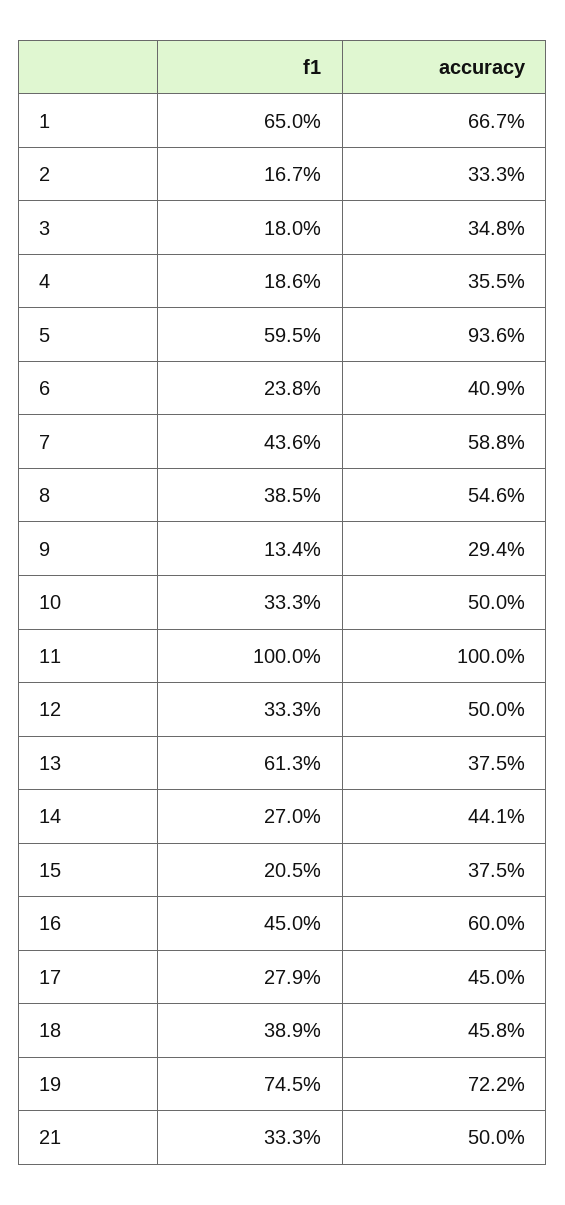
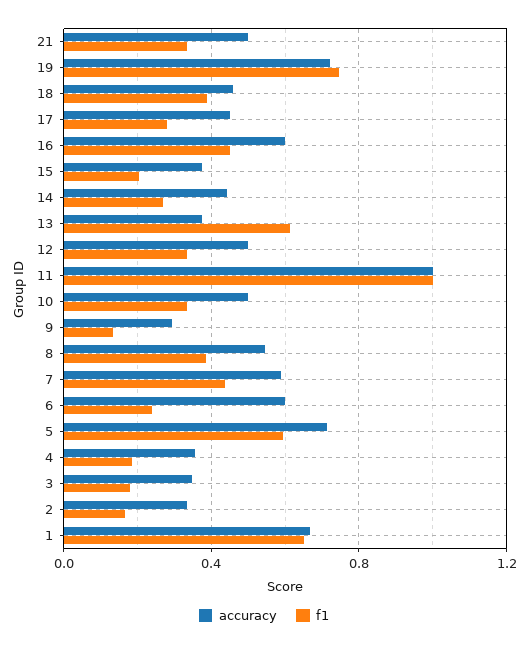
  {
    "f1": {
      "1": 0.65,
      "2": 0.167,
      "3": 0.18,
      "4": 0.186,
      "5": 0.595,
      "6": 0.238,
      "7": 0.436,
      "8": 0.385,
      "9": 0.134,
      "10": 0.333,
      "11": 1,
      "12": 0.333,
      "13": 0.613,
      "14": 0.27,
      "15": 0.205,
      "16": 0.45,
      "17": 0.279,
      "18": 0.389,
      "19": 0.745,
      "21": 0.333
    },
    "accuracy": {
      "1": 0.667,
      "2": 0.333,
      "3": 0.348,
      "4": 0.355,
-     "5": 0.936,
+     "5": 0.7,
-     "6": 0.409,
+     "6": 0.6,
      "7": 0.588,
      "8": 0.546,
      "9": 0.294,
      "10": 0.5,
      "11": 1,
      "12": 0.5,
      "13": 0.375,
      "14": 0.441,
      "15": 0.375,
      "16": 0.6,
      "17": 0.45,
      "18": 0.458,
      "19": 0.722,
      "21": 0.5
    }
  }

